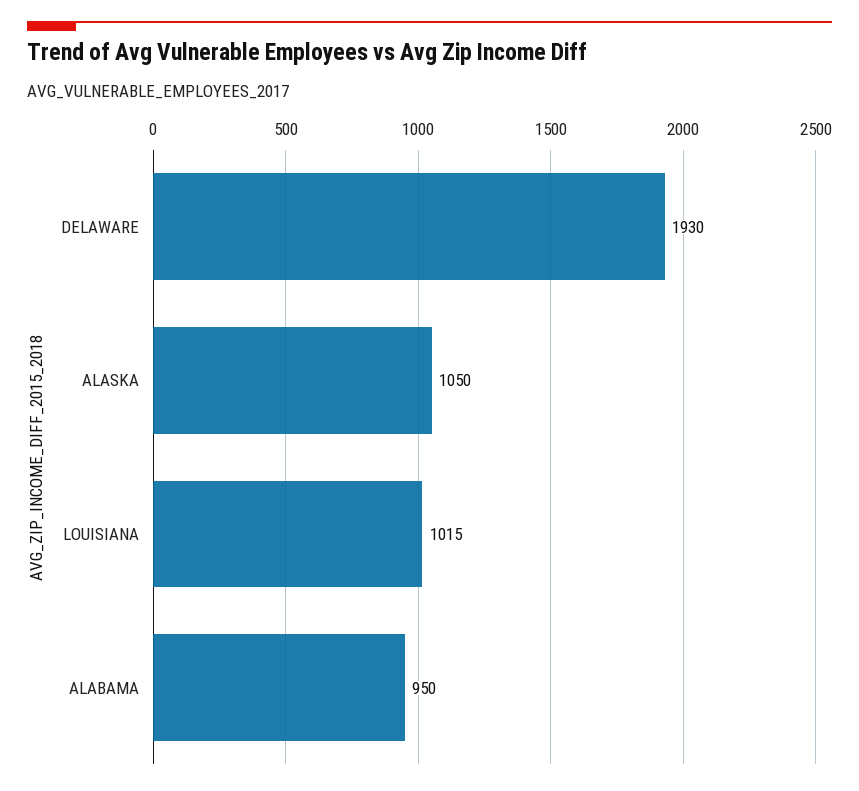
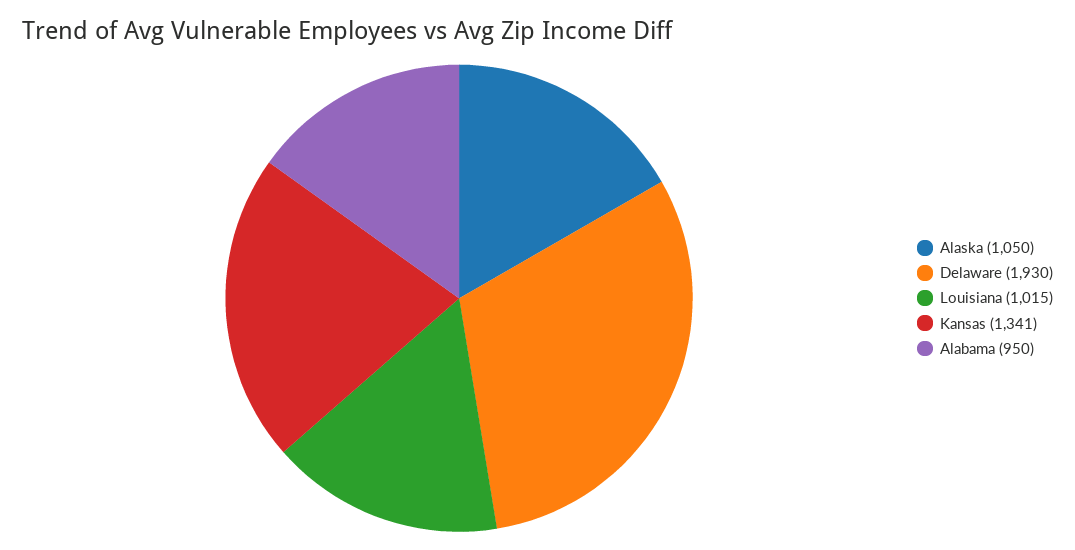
  {
    "DELAWARE": 1930,
    "ALASKA": 1050,
    "LOUISIANA": 1015,
-   "ALABAMA": 950
+   "ALABAMA": 950,
+   "Kansas": 1341
  }

